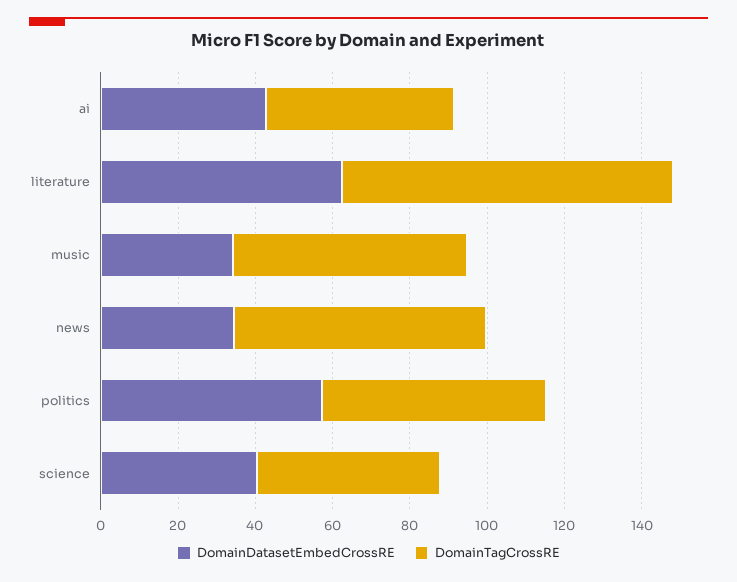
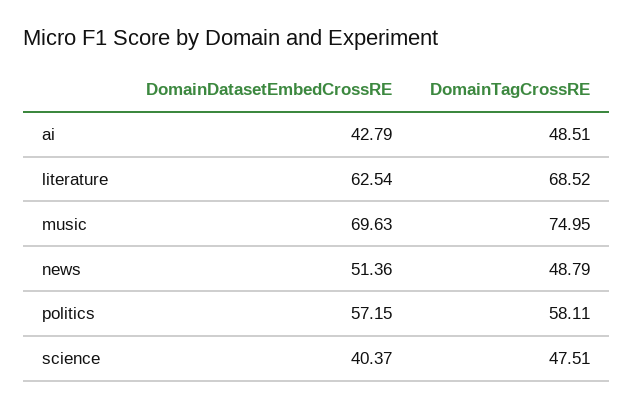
  {
    "DomainDatasetEmbedCrossRE": {
      "ai": 42.79,
      "literature": 62.54,
-     "music": 35,
+     "music": 69.63,
-     "news": 35,
+     "news": 51.36,
      "politics": 57.15,
      "science": 40.37
    },
    "DomainTagCrossRE": {
      "ai": 48.51,
-     "literature": 85,
+     "literature": 68.52,
-     "music": 60,
+     "music": 74.95,
-     "news": 65,
+     "news": 48.79,
      "politics": 58.11,
      "science": 47.51
    }
  }

